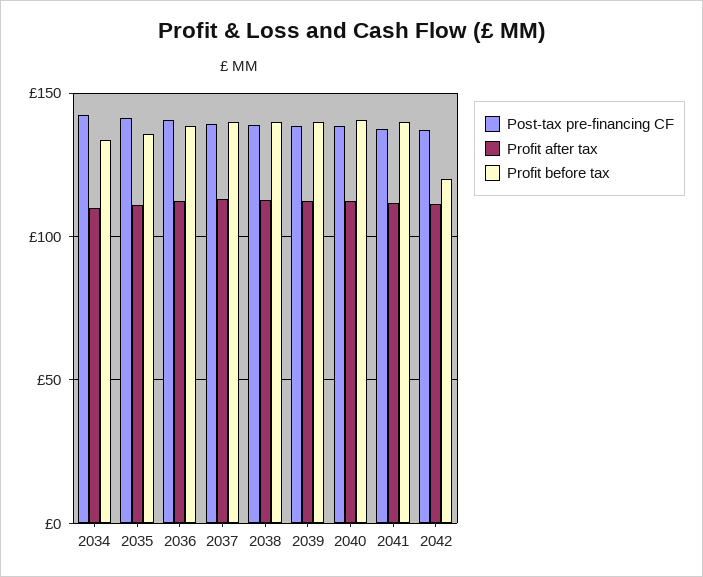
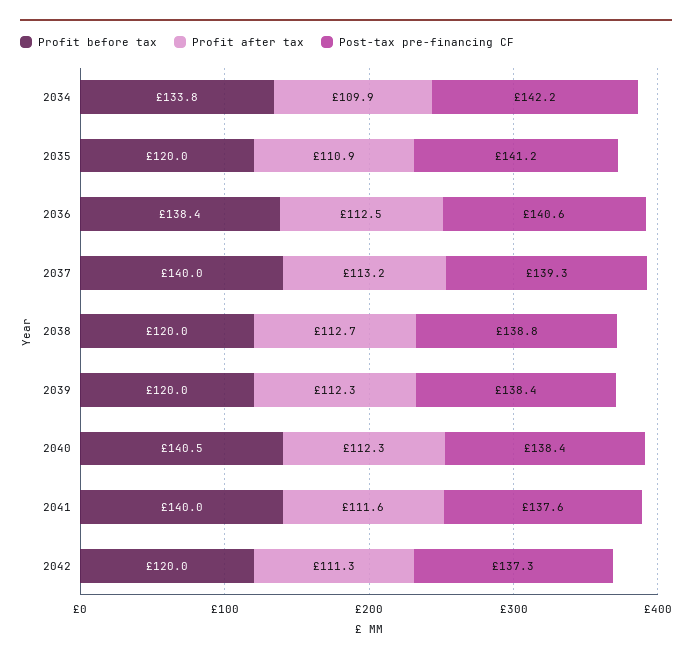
  {
    "Post-tax pre-financing CF": {
      "2034": 142.2,
      "2035": 141.2,
      "2036": 140.6,
      "2037": 139.3,
      "2038": 138.8,
      "2039": 138.4,
      "2040": 138.4,
      "2041": 137.6,
      "2042": 137.3
    },
    "Profit after tax": {
      "2034": 109.9,
      "2035": 110.9,
      "2036": 112.5,
      "2037": 113.2,
      "2038": 112.7,
      "2039": 112.3,
      "2040": 112.3,
      "2041": 111.6,
      "2042": 111.3
    },
    "Profit before tax": {
      "2034": 133.8,
-     "2035": 135,
+     "2035": 120,
      "2036": 138.4,
      "2037": 140,
-     "2038": 140,
+     "2038": 120,
-     "2039": 140,
+     "2039": 120,
      "2040": 140.5,
      "2041": 140,
      "2042": 120
    }
  }

